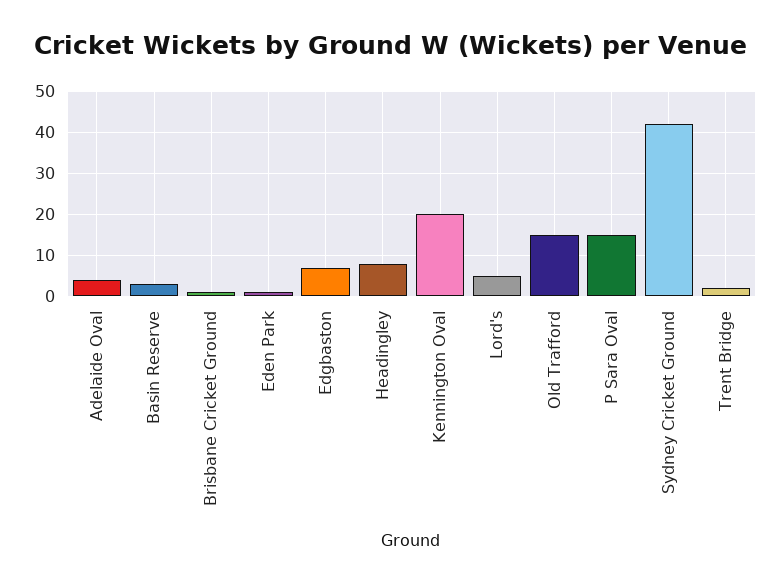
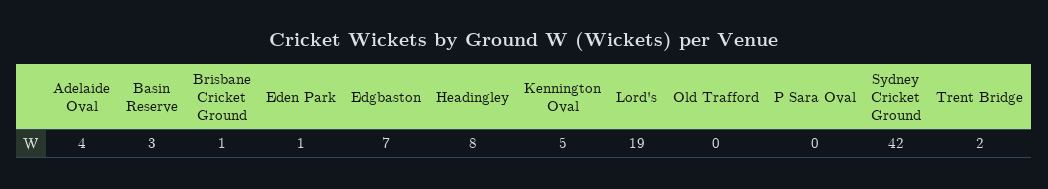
  {
    "Adelaide Oval": 4,
    "Basin Reserve": 3,
    "Brisbane Cricket Ground": 1,
    "Eden Park": 1,
    "Edgbaston": 7,
    "Headingley": 8,
-   "Kennington Oval": 20,
+   "Kennington Oval": 5,
-   "Lord's": 5,
+   "Lord's": 19,
-   "Old Trafford": 15,
+   "Old Trafford": 0,
-   "P Sara Oval": 15,
+   "P Sara Oval": 0,
    "Sydney Cricket Ground": 42,
    "Trent Bridge": 2
  }

